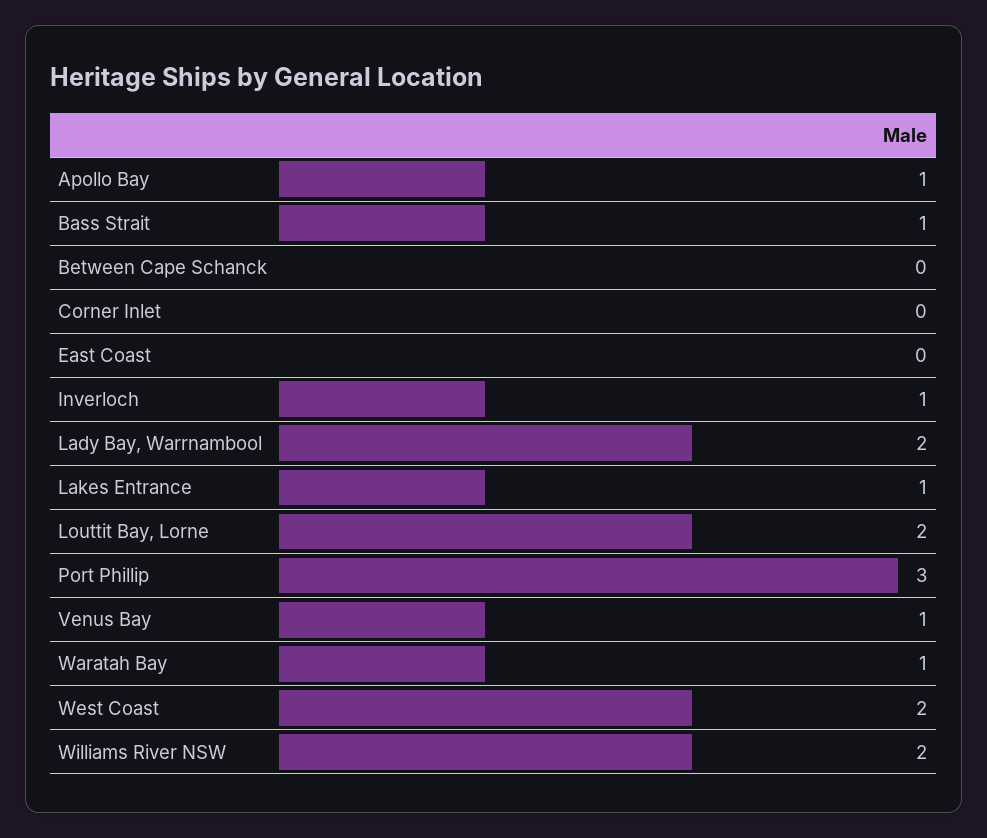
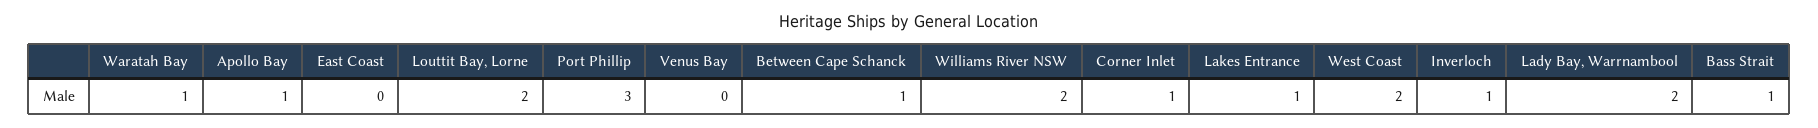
  {
    "Apollo Bay": 1,
    "Bass Strait": 1,
-   "Between Cape Schanck": 0,
+   "Between Cape Schanck": 1,
-   "Corner Inlet": 0,
+   "Corner Inlet": 1,
    "East Coast": 0,
    "Inverloch": 1,
    "Lady Bay, Warrnambool": 2,
    "Lakes Entrance": 1,
    "Louttit Bay, Lorne": 2,
    "Port Phillip": 3,
-   "Venus Bay": 1,
+   "Venus Bay": 0,
    "Waratah Bay": 1,
    "West Coast": 2,
    "Williams River NSW": 2
  }

